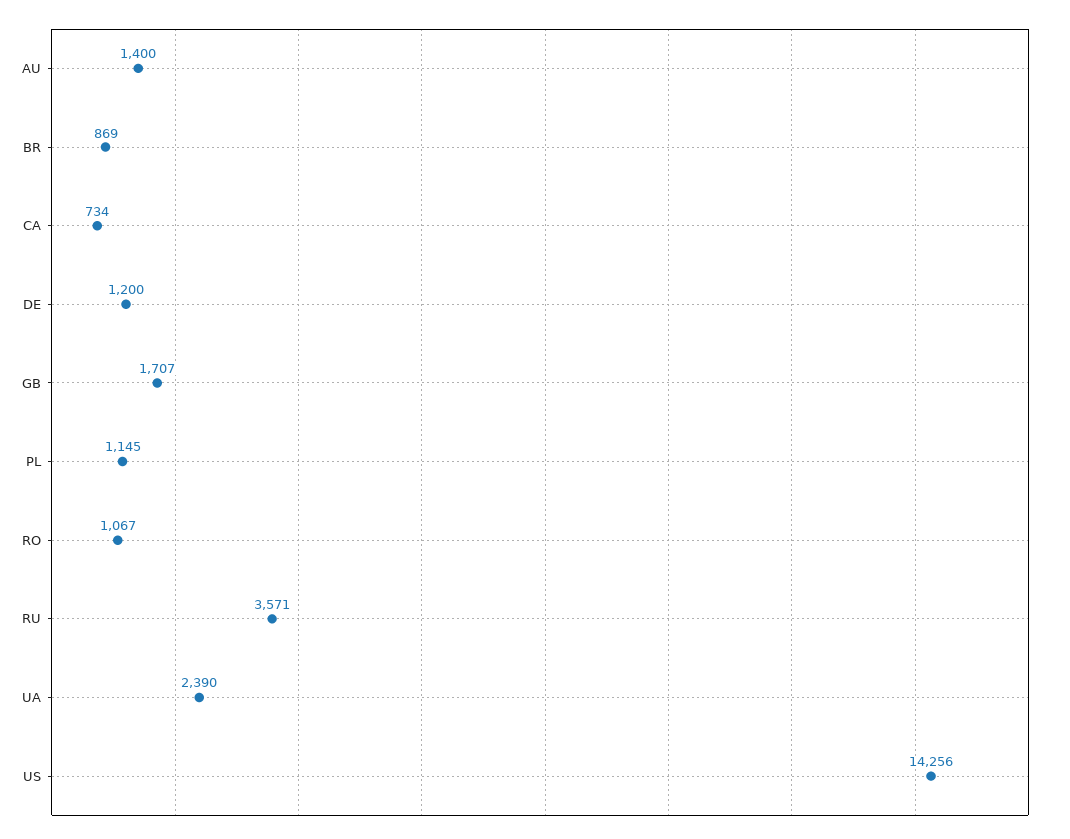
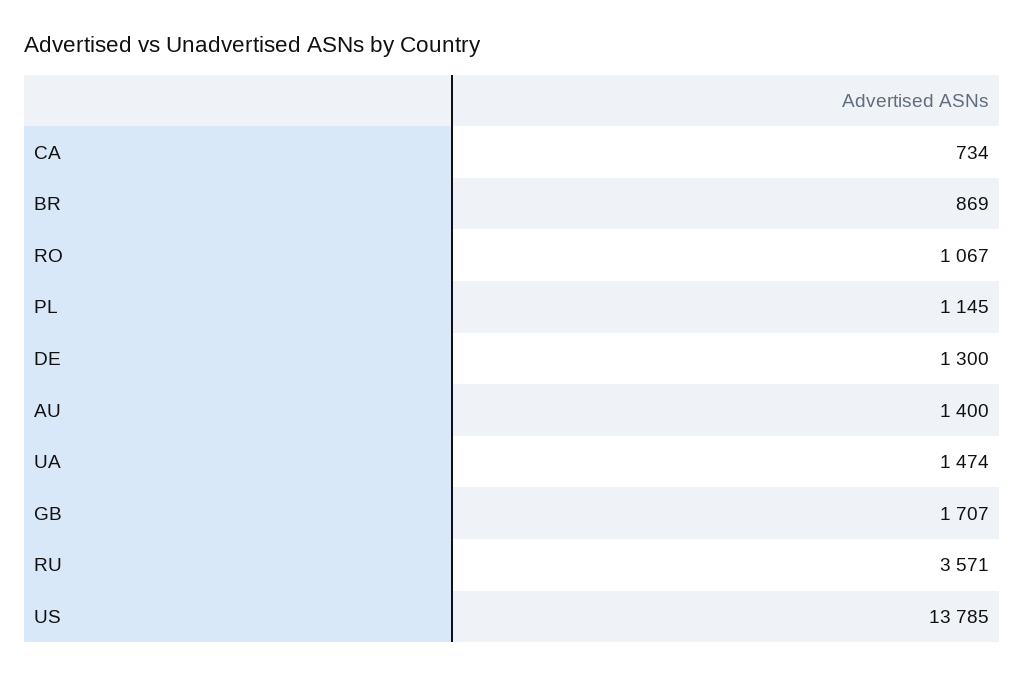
  {
    "AU": 1400,
    "BR": 869,
    "CA": 734,
-   "DE": 1200,
+   "DE": 1300,
    "GB": 1707,
    "PL": 1145,
    "RO": 1067,
    "RU": 3571,
-   "UA": 2390,
+   "UA": 1474,
-   "US": 14256
+   "US": 13785
  }

